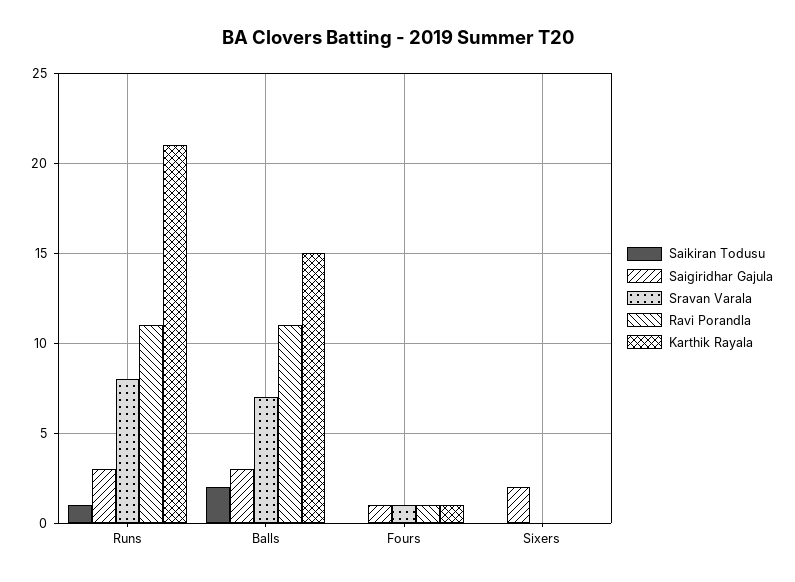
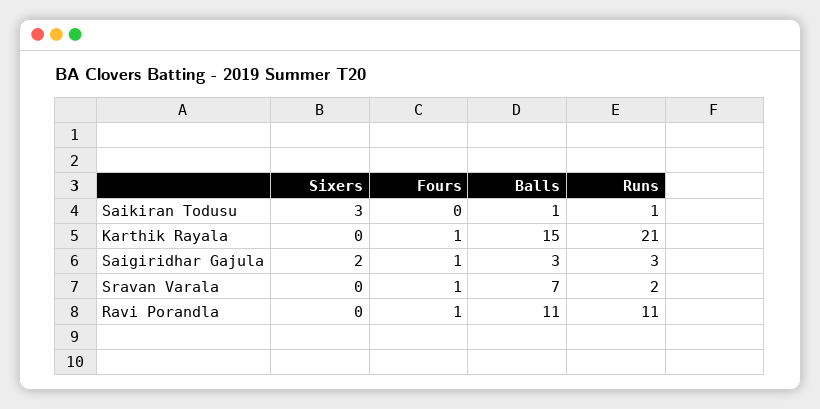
  {
    "Saikiran Todusu": {
      "Runs": 1,
-     "Balls": 2,
+     "Balls": 1,
      "Fours": 0,
-     "Sixers": 0
+     "Sixers": 3
    },
    "Saigiridhar Gajula": {
      "Runs": 3,
      "Balls": 3,
      "Fours": 1,
      "Sixers": 2
    },
    "Sravan Varala": {
-     "Runs": 8,
+     "Runs": 2,
      "Balls": 7,
      "Fours": 1,
      "Sixers": 0
    },
    "Ravi Porandla": {
      "Runs": 11,
      "Balls": 11,
      "Fours": 1,
      "Sixers": 0
    },
    "Karthik Rayala": {
      "Runs": 21,
      "Balls": 15,
      "Fours": 1,
      "Sixers": 0
    }
  }

